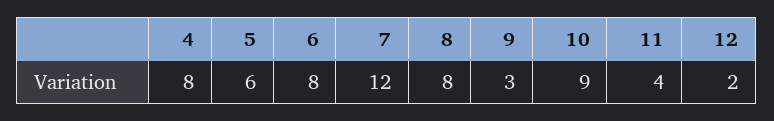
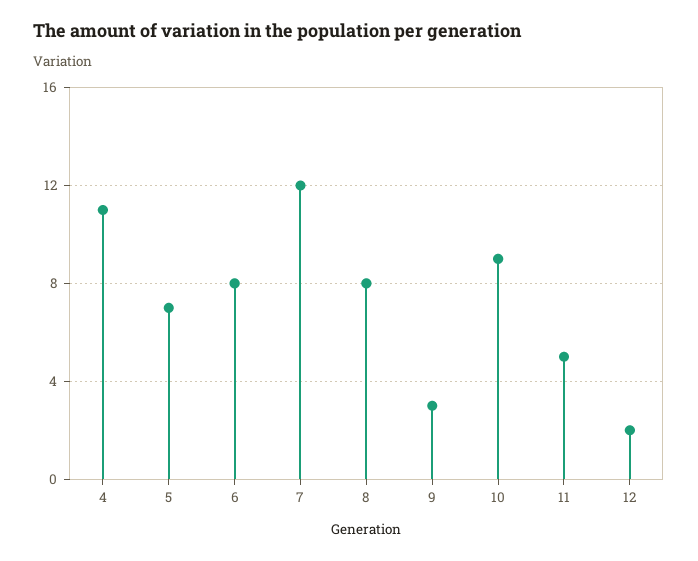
  {
-   "4": 8,
+   "4": 11,
-   "5": 6,
+   "5": 7,
    "6": 8,
    "7": 12,
    "8": 8,
    "9": 3,
    "10": 9,
-   "11": 4,
+   "11": 5,
    "12": 2
  }

